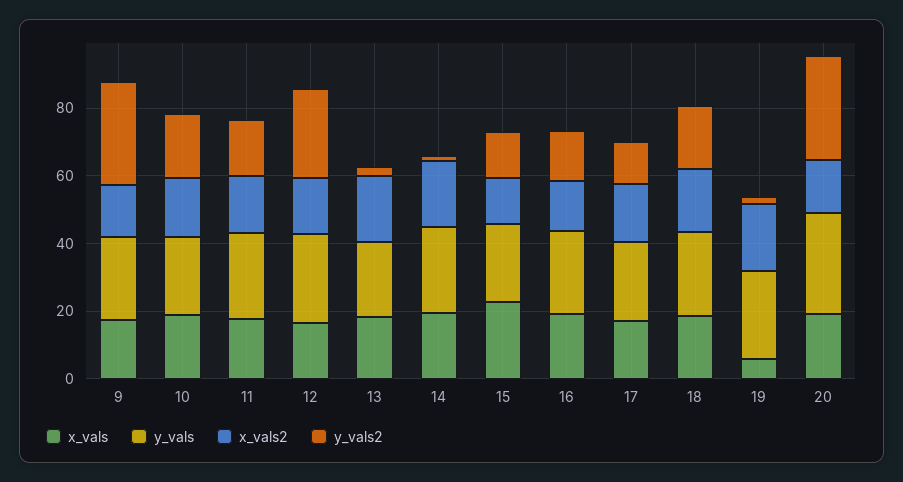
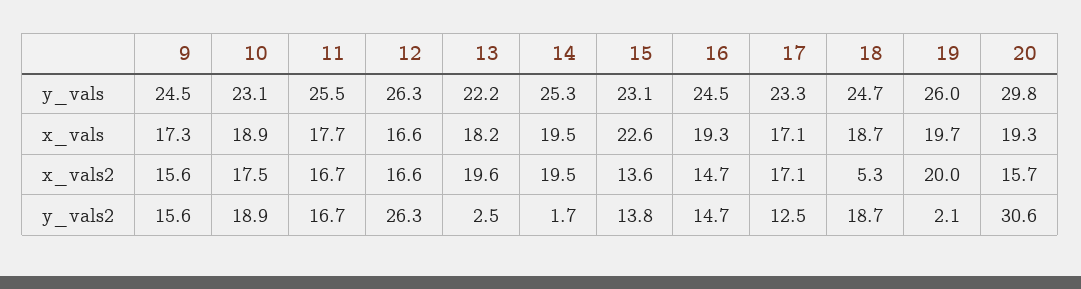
  {
    "x_vals": {
      "9": 17.3,
      "10": 18.9,
      "11": 17.7,
      "12": 16.6,
      "13": 18.2,
      "14": 19.5,
      "15": 22.6,
      "16": 19.3,
      "17": 17.1,
      "18": 18.7,
-     "19": 5,
+     "19": 19.7,
      "20": 19.3
    },
    "y_vals": {
      "9": 24.5,
      "10": 23.1,
      "11": 25.5,
      "12": 26.3,
      "13": 22.2,
      "14": 25.3,
      "15": 23.1,
      "16": 24.5,
      "17": 23.3,
      "18": 24.7,
      "19": 26,
      "20": 29.8
    },
    "x_vals2": {
      "9": 15.6,
      "10": 17.5,
      "11": 16.7,
      "12": 16.6,
      "13": 19.6,
      "14": 19.5,
      "15": 13.6,
      "16": 14.7,
      "17": 17.1,
-     "18": 20,
+     "18": 5.3,
      "19": 20,
      "20": 15.7
    },
    "y_vals2": {
-     "9": 30,
+     "9": 15.6,
      "10": 18.9,
      "11": 16.7,
      "12": 26.3,
      "13": 2.5,
      "14": 1.7,
      "15": 13.8,
      "16": 14.7,
      "17": 12.5,
      "18": 18.7,
      "19": 2.1,
      "20": 30.6
    }
  }

